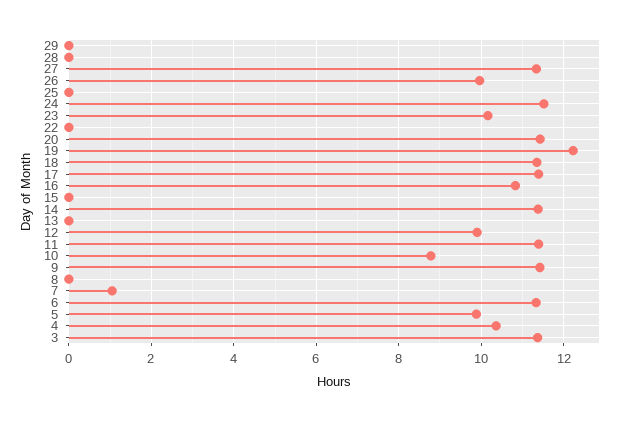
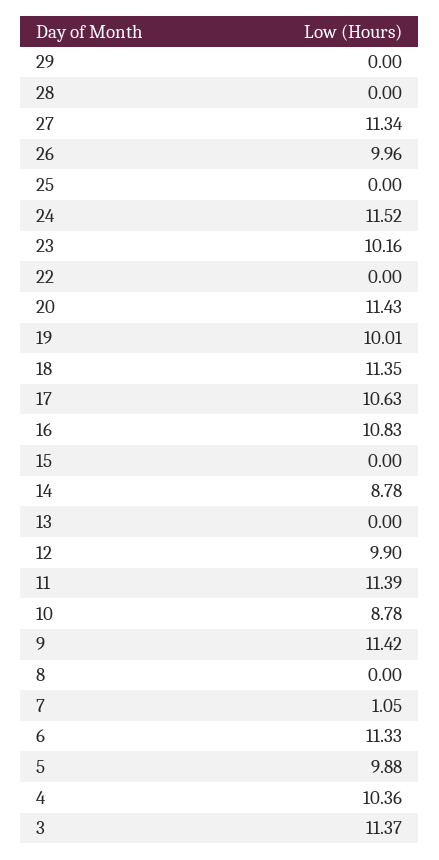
  {
    "29": 0,
    "28": 0,
    "27": 11.34,
    "26": 9.96,
    "25": 0,
    "24": 11.52,
    "23": 10.16,
    "22": 0,
    "20": 11.43,
-   "19": 12.2,
+   "19": 10.01,
    "18": 11.35,
-   "17": 11.4,
+   "17": 10.63,
    "16": 10.83,
    "15": 0,
-   "14": 11.4,
+   "14": 8.78,
    "13": 0,
    "12": 9.9,
    "11": 11.39,
    "10": 8.78,
    "9": 11.42,
    "8": 0,
    "7": 1.05,
    "6": 11.33,
    "5": 9.88,
    "4": 10.36,
    "3": 11.37
  }

